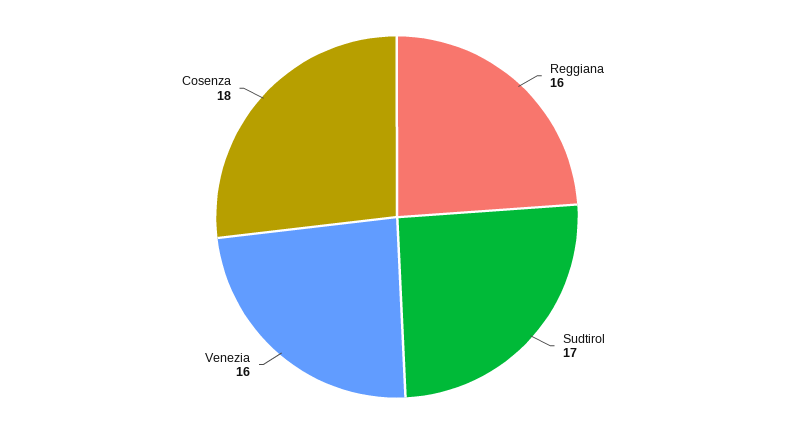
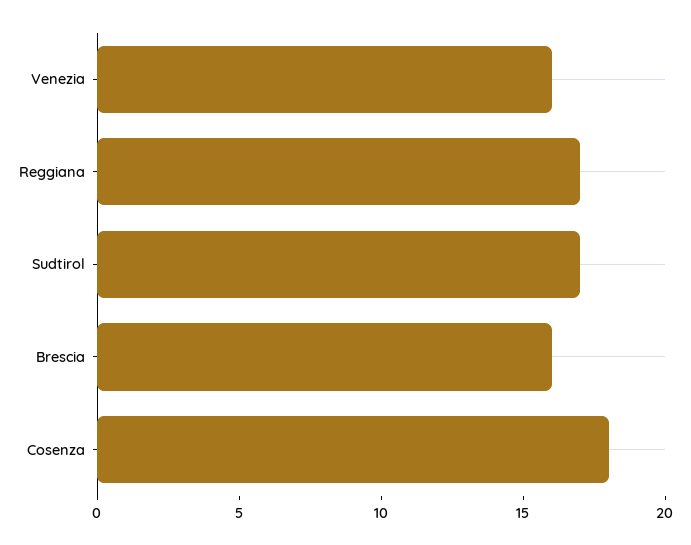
  {
-   "Reggiana": 16,
+   "Reggiana": 17,
    "Sudtirol": 17,
    "Venezia": 16,
-   "Cosenza": 18
+   "Cosenza": 18,
+   "Brescia": 16
  }

